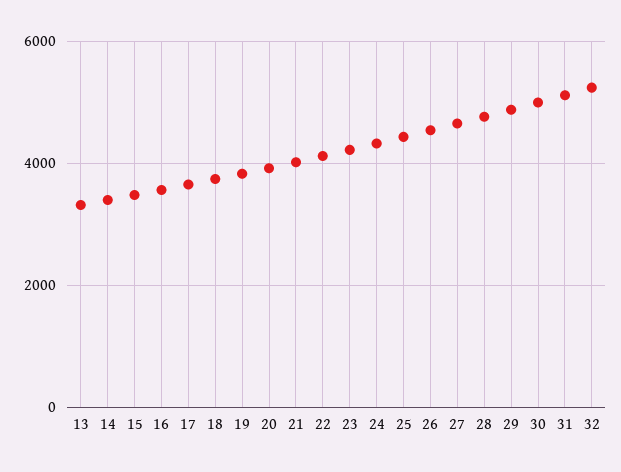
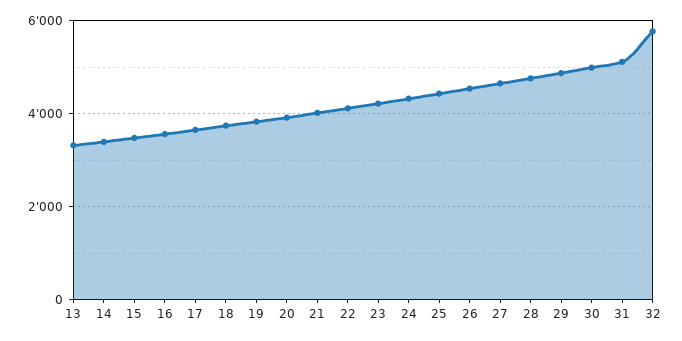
  {
    "13": 3400,
    "14": 3400,
    "15": 3400,
    "16": 3600,
    "17": 3600,
    "18": 3800,
    "19": 3800,
    "20": 4000,
    "21": 4000,
    "22": 4200,
    "23": 4200,
    "24": 4400,
    "25": 4400,
    "26": 4600,
    "27": 4600,
    "28": 4800,
    "29": 4800,
    "30": 5000,
    "31": 5200,
-   "32": 5200
+   "32": 5800
  }

